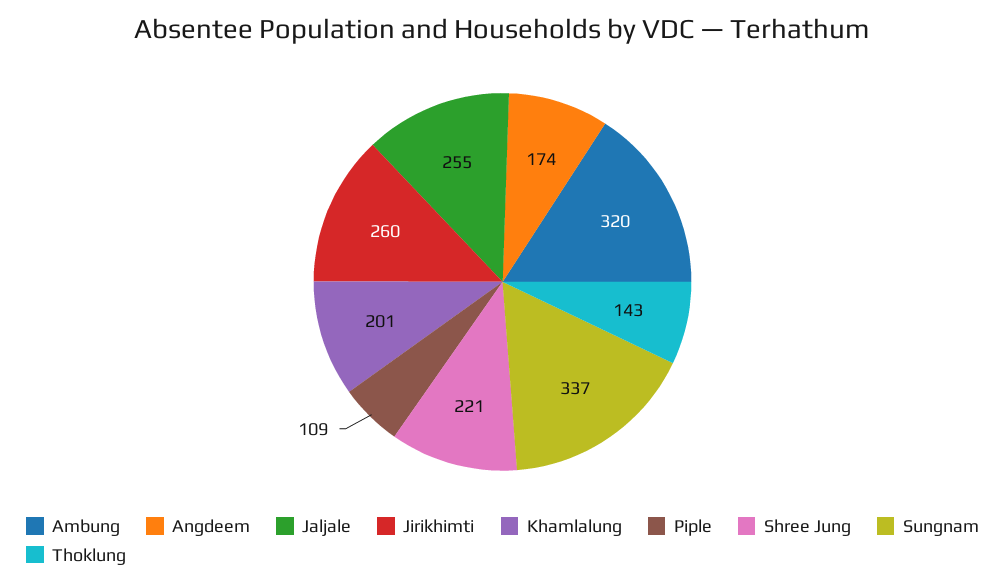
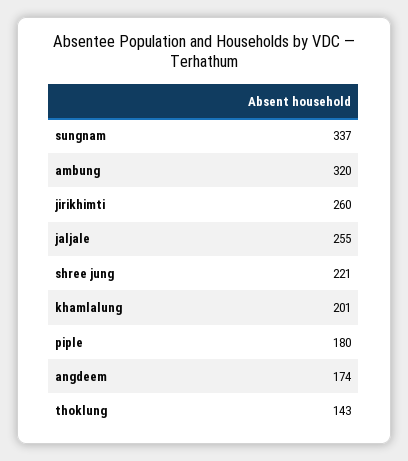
  {
    "Ambung": 320,
    "Angdeem": 174,
    "Jaljale": 255,
    "Jirikhimti": 260,
    "Khamlalung": 201,
-   "Piple": 109,
+   "Piple": 180,
    "Shree Jung": 221,
    "Sungnam": 337,
    "Thoklung": 143
  }

